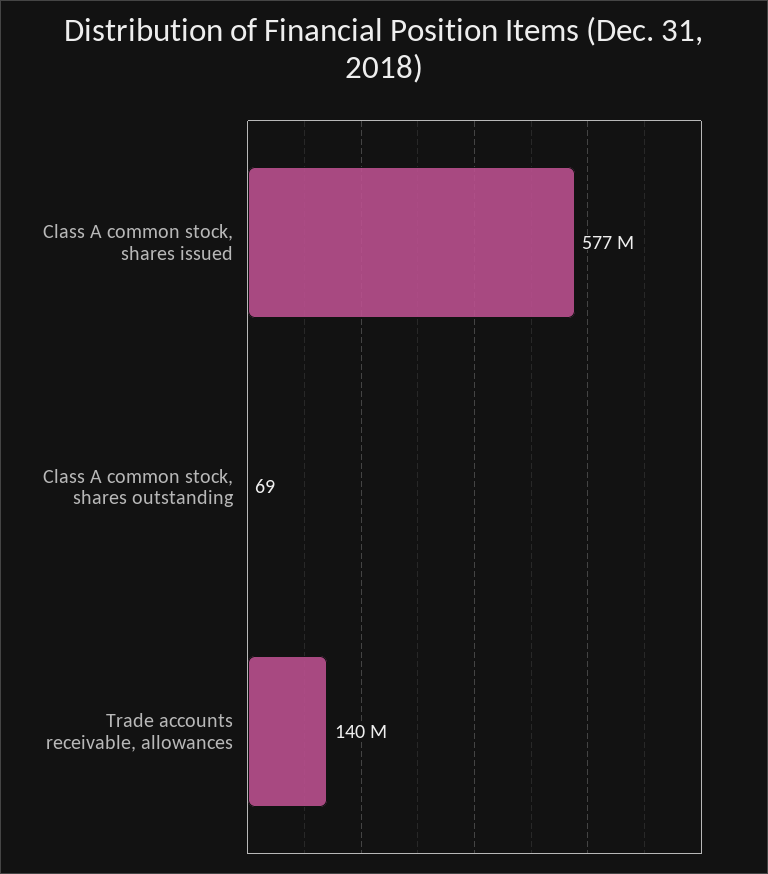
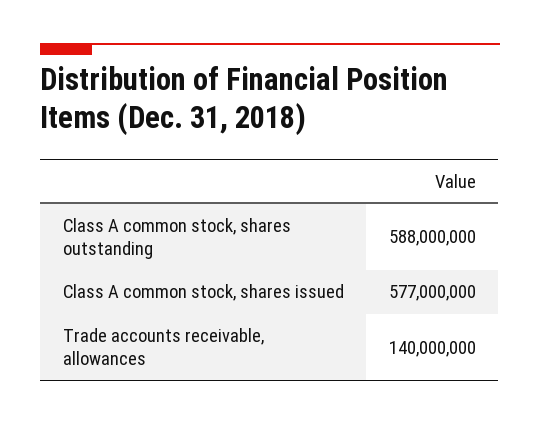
  {
    "Class A common stock, shares issued": 577000000,
-   "Class A common stock, shares outstanding": 69,
+   "Class A common stock, shares outstanding": 588000000,
    "Trade accounts receivable, allowances": 140000000
  }

